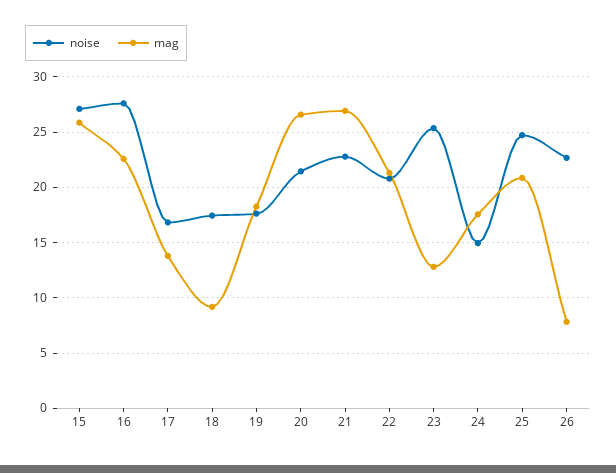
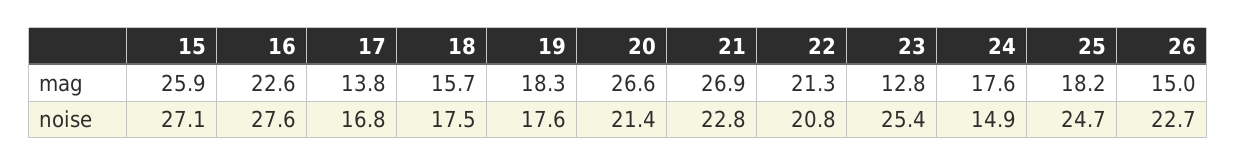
  {
    "noise": {
      "15": 27.1,
      "16": 27.6,
      "17": 16.8,
      "18": 17.5,
      "19": 17.6,
      "20": 21.4,
      "21": 22.8,
      "22": 20.8,
      "23": 25.4,
      "24": 14.9,
      "25": 24.7,
      "26": 22.7
    },
    "mag": {
      "15": 25.9,
      "16": 22.6,
      "17": 13.8,
-     "18": 9,
+     "18": 15.7,
      "19": 18.3,
      "20": 26.6,
      "21": 26.9,
      "22": 21.3,
      "23": 12.8,
      "24": 17.6,
-     "25": 21,
+     "25": 18.2,
-     "26": 8
+     "26": 15
    }
  }

